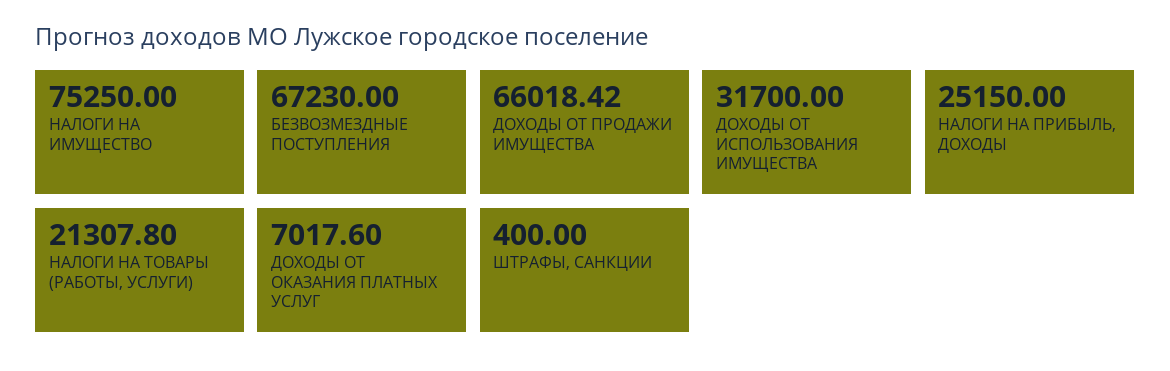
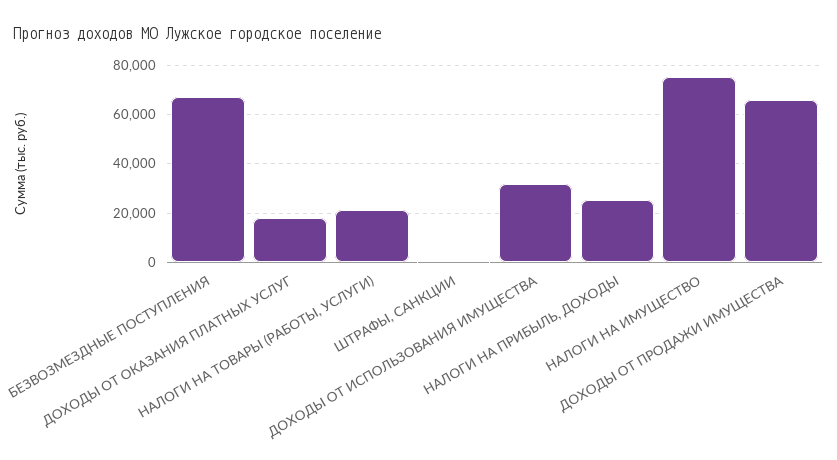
  {
    "НАЛОГИ НА ИМУЩЕСТВО": 75250,
    "БЕЗВОЗМЕЗДНЫЕ ПОСТУПЛЕНИЯ": 67230,
    "ДОХОДЫ ОТ ПРОДАЖИ ИМУЩЕСТВА": 66018.42,
    "ДОХОДЫ ОТ ИСПОЛЬЗОВАНИЯ ИМУЩЕСТВА": 31700,
    "НАЛОГИ НА ПРИБЫЛЬ, ДОХОДЫ": 25150,
    "НАЛОГИ НА ТОВАРЫ (РАБОТЫ, УСЛУГИ)": 21307.8,
-   "ДОХОДЫ ОТ ОКАЗАНИЯ ПЛАТНЫХ УСЛУГ": 7017.6,
+   "ДОХОДЫ ОТ ОКАЗАНИЯ ПЛАТНЫХ УСЛУГ": 17500,
    "ШТРАФЫ, САНКЦИИ": 400
  }

